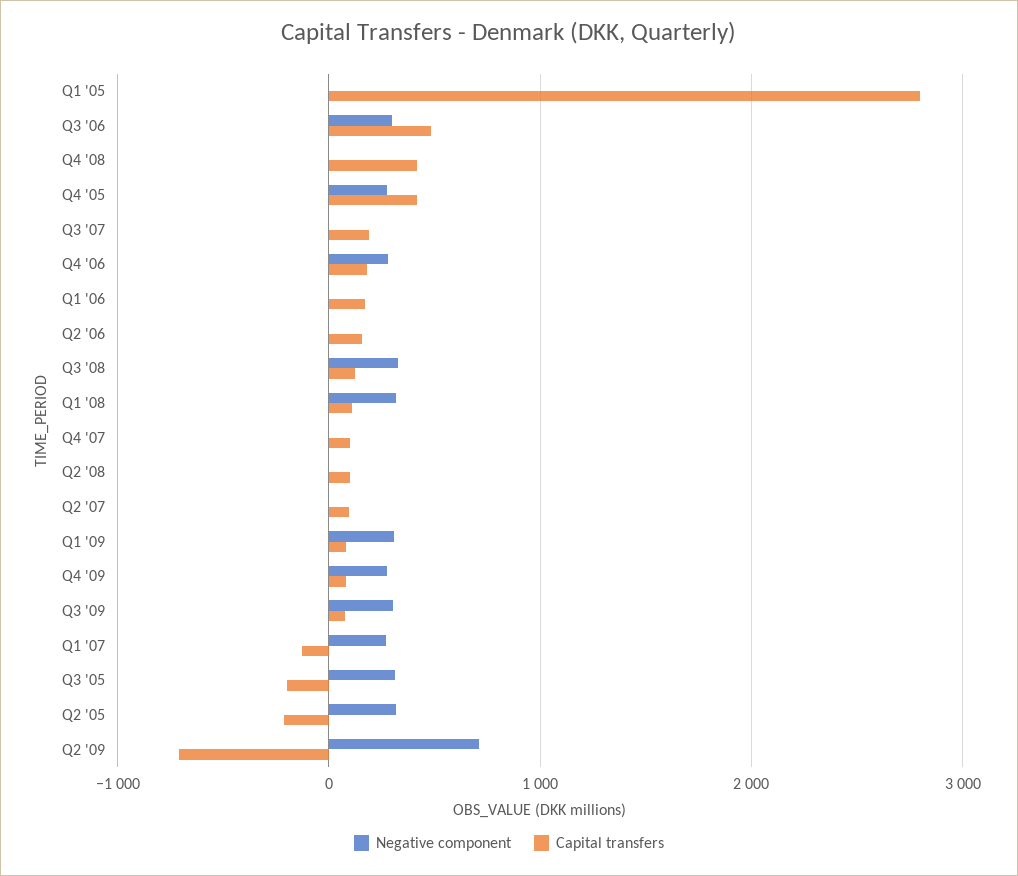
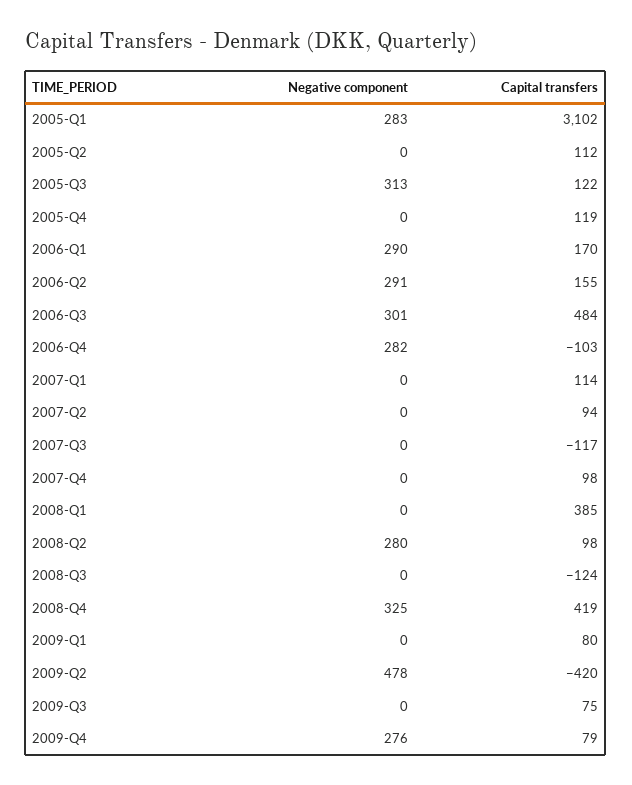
  {
    "Negative component": {
-     "Q1 '05": 0,
+     "Q1 '05": 283,
      "Q3 '06": 301,
-     "Q4 '08": 0,
+     "Q4 '08": 325,
-     "Q4 '05": 300,
+     "Q4 '05": 0,
      "Q3 '07": 0,
      "Q4 '06": 282,
-     "Q1 '06": 0,
+     "Q1 '06": 290,
-     "Q2 '06": 0,
+     "Q2 '06": 291,
-     "Q3 '08": 300,
+     "Q3 '08": 0,
-     "Q1 '08": 300,
+     "Q1 '08": 0,
      "Q4 '07": 0,
-     "Q2 '08": 0,
+     "Q2 '08": 280,
      "Q2 '07": 0,
-     "Q1 '09": 300,
+     "Q1 '09": 0,
      "Q4 '09": 276,
-     "Q3 '09": 300,
+     "Q3 '09": 0,
-     "Q1 '07": 300,
+     "Q1 '07": 0,
      "Q3 '05": 313,
-     "Q2 '05": 300,
+     "Q2 '05": 0,
-     "Q2 '09": 700
+     "Q2 '09": 478
    },
    "Capital transfers": {
-     "Q1 '05": 2800,
+     "Q1 '05": 3102,
      "Q3 '06": 484,
      "Q4 '08": 419,
-     "Q4 '05": 400,
+     "Q4 '05": 119,
-     "Q3 '07": 200,
+     "Q3 '07": -117,
-     "Q4 '06": 200,
+     "Q4 '06": -103,
      "Q1 '06": 170,
      "Q2 '06": 155,
-     "Q3 '08": 100,
+     "Q3 '08": -124,
-     "Q1 '08": 100,
+     "Q1 '08": 385,
      "Q4 '07": 98,
      "Q2 '08": 98,
      "Q2 '07": 94,
      "Q1 '09": 80,
      "Q4 '09": 79,
      "Q3 '09": 75,
-     "Q1 '07": -100,
+     "Q1 '07": 114,
-     "Q3 '05": -200,
+     "Q3 '05": 122,
-     "Q2 '05": -200,
+     "Q2 '05": 112,
-     "Q2 '09": -700
+     "Q2 '09": -420
    }
  }

